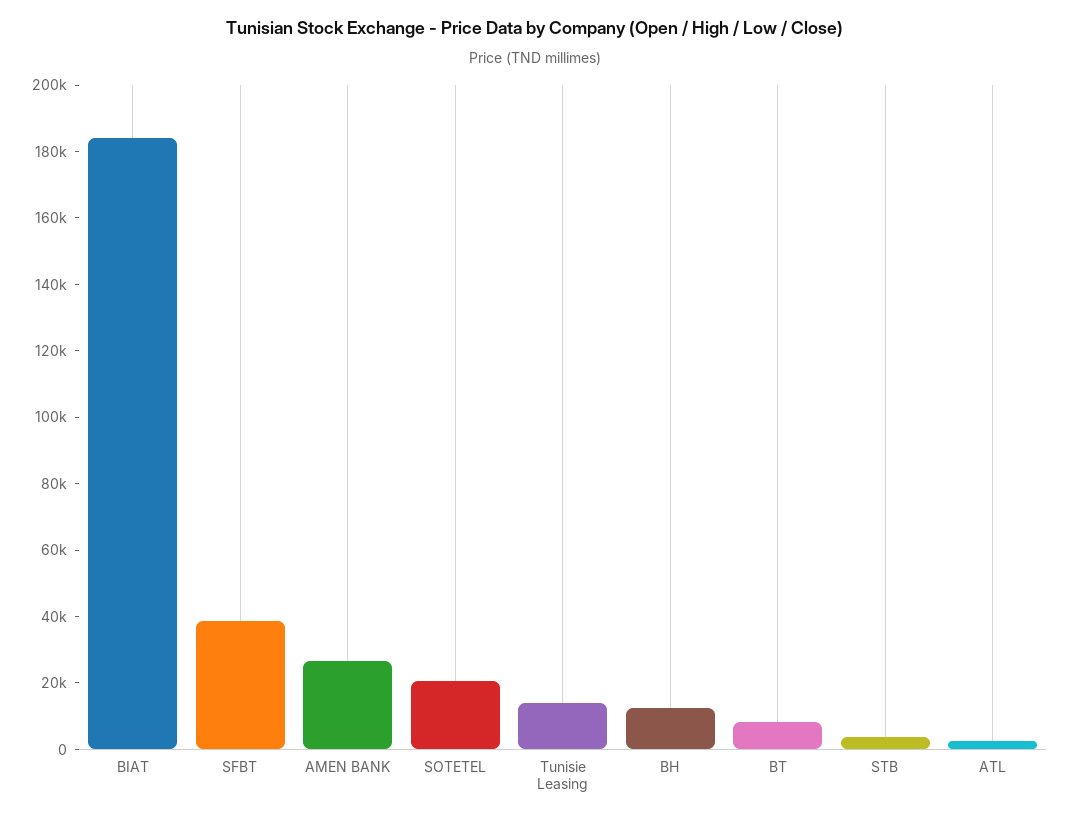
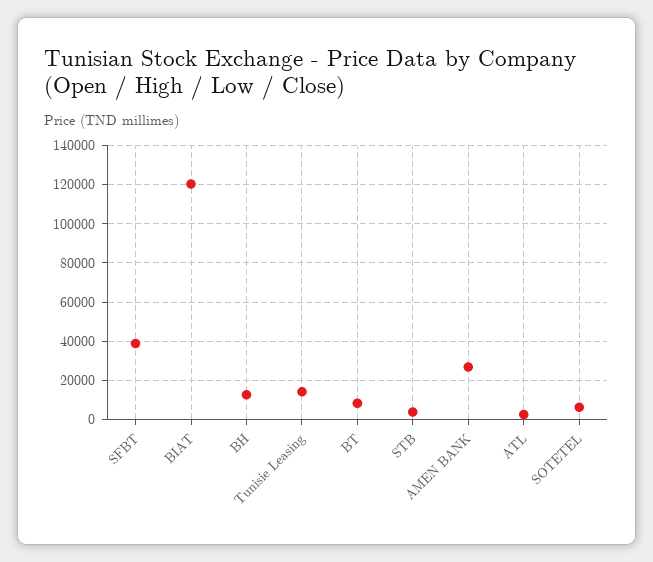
  {
-   "BIAT": 185000,
+   "BIAT": 120000,
    "SFBT": 40000,
    "AMEN BANK": 25000,
-   "SOTETEL": 20000,
+   "SOTETEL": 5000,
    "Tunisie Leasing": 15000,
    "BH": 15000,
    "BT": 10000,
    "STB": 5000,
    "ATL": 0
  }

